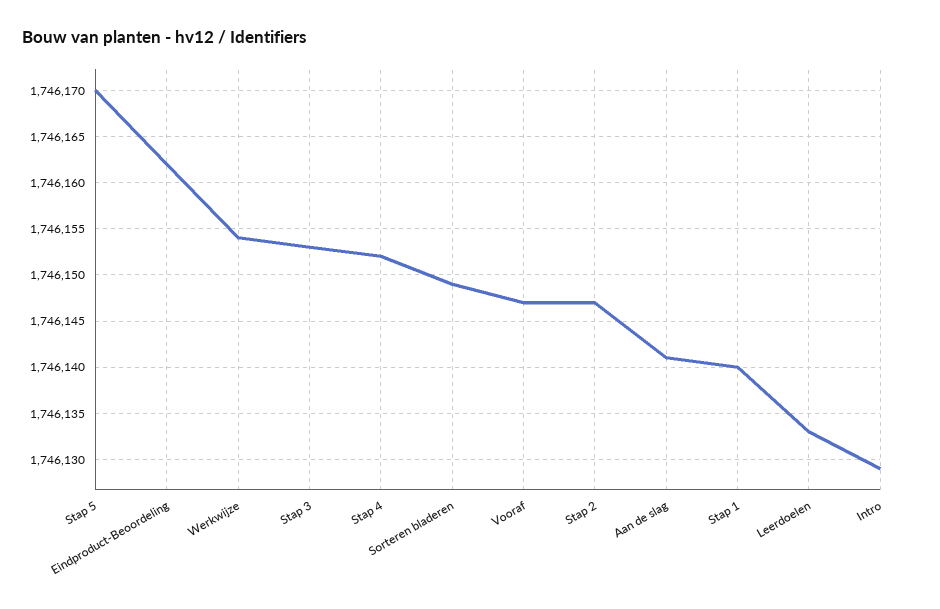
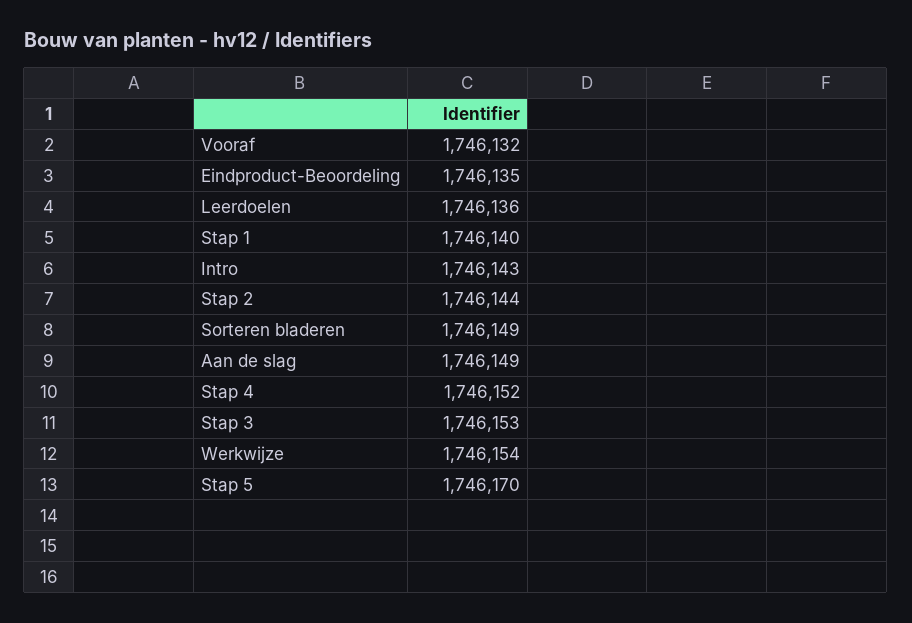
  {
    "Stap 5": 1746170,
-   "Eindproduct-Beoordeling": 1746162,
+   "Eindproduct-Beoordeling": 1746135,
    "Werkwijze": 1746154,
    "Stap 3": 1746153,
    "Stap 4": 1746152,
    "Sorteren bladeren": 1746149,
-   "Vooraf": 1746147,
+   "Vooraf": 1746132,
-   "Stap 2": 1746147,
+   "Stap 2": 1746144,
-   "Aan de slag": 1746141,
+   "Aan de slag": 1746149,
    "Stap 1": 1746140,
-   "Leerdoelen": 1746133,
+   "Leerdoelen": 1746136,
-   "Intro": 1746129
+   "Intro": 1746143
  }

